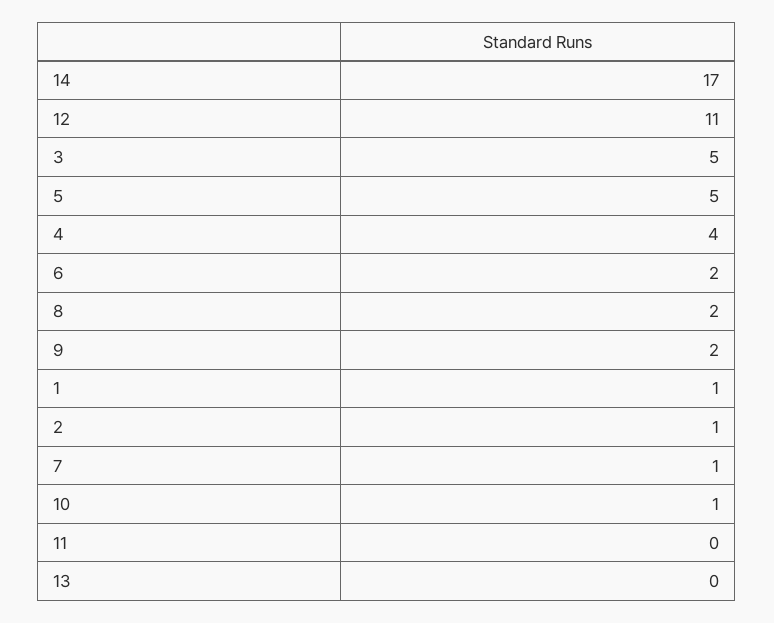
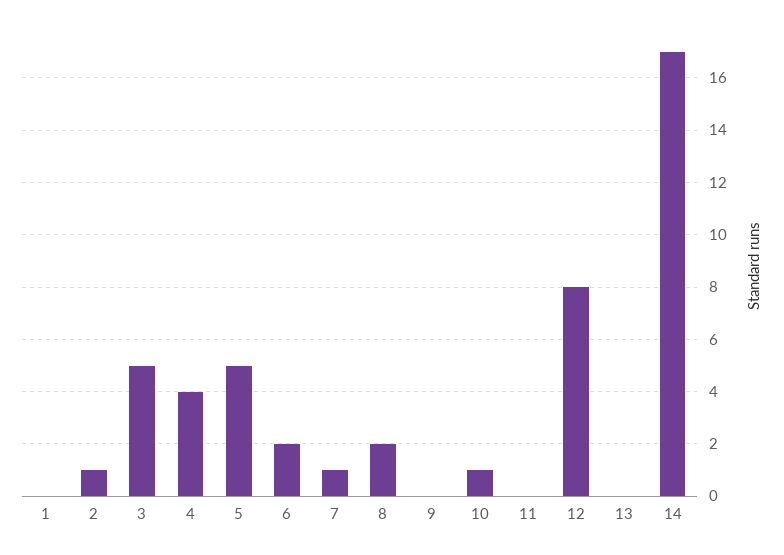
  {
    "14": 17,
-   "12": 11,
+   "12": 8,
    "3": 5,
    "5": 5,
    "4": 4,
    "6": 2,
    "8": 2,
-   "9": 2,
+   "9": 0,
-   "1": 1,
+   "1": 0,
    "2": 1,
    "7": 1,
    "10": 1,
    "11": 0,
    "13": 0
  }

